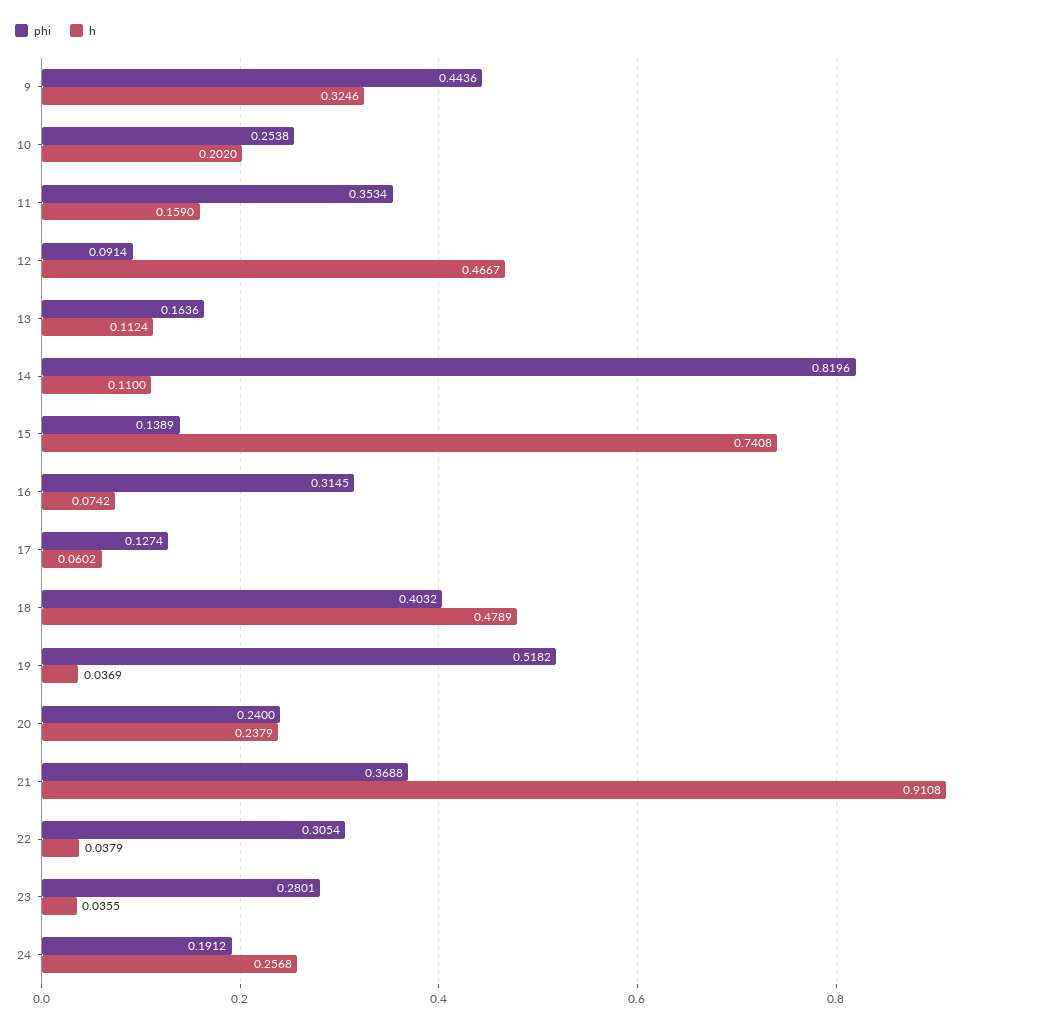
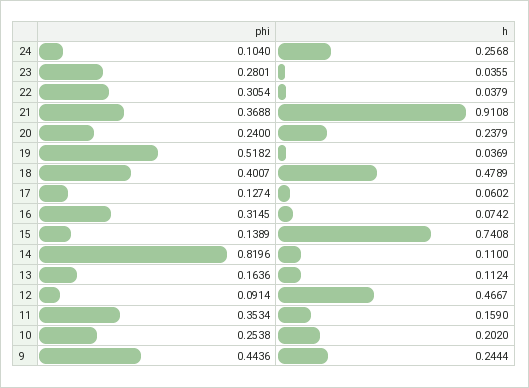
  {
    "phi": {
      "9": 0.4436,
      "10": 0.2538,
      "11": 0.3534,
      "12": 0.0914,
      "13": 0.1636,
      "14": 0.8196,
      "15": 0.1389,
      "16": 0.3145,
      "17": 0.1274,
-     "18": 0.4032,
+     "18": 0.4007,
      "19": 0.5182,
      "20": 0.24,
      "21": 0.3688,
      "22": 0.3054,
      "23": 0.2801,
-     "24": 0.1912
+     "24": 0.104
    },
    "h": {
-     "9": 0.3246,
+     "9": 0.2444,
      "10": 0.202,
      "11": 0.159,
      "12": 0.4667,
      "13": 0.1124,
      "14": 0.11,
      "15": 0.7408,
      "16": 0.0742,
      "17": 0.0602,
      "18": 0.4789,
      "19": 0.0369,
      "20": 0.2379,
      "21": 0.9108,
      "22": 0.0379,
      "23": 0.0355,
      "24": 0.2568
    }
  }

